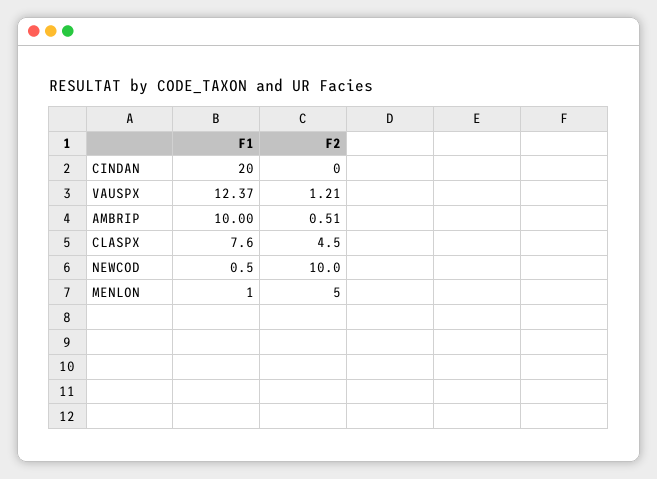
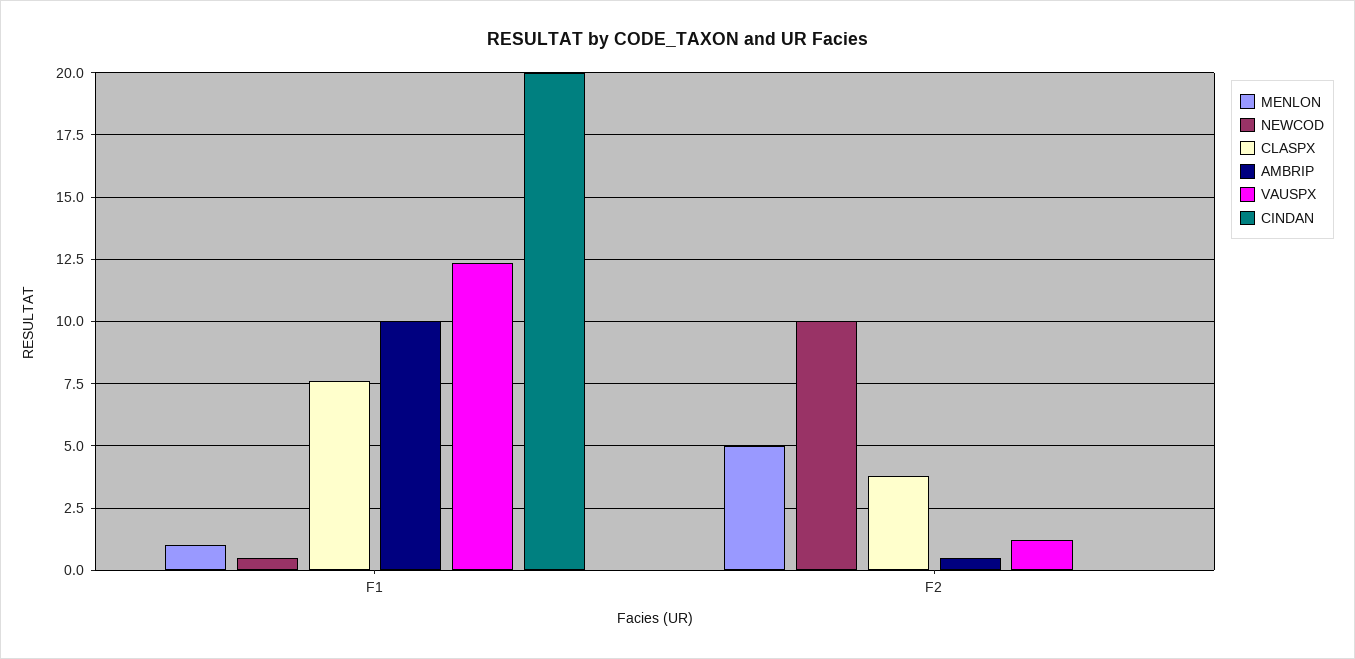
  {
    "CINDAN": {
      "F1": 20,
      "F2": 0
    },
    "VAUSPX": {
      "F1": 12.37,
      "F2": 1.21
    },
    "AMBRIP": {
      "F1": 10,
      "F2": 0.51
    },
    "CLASPX": {
      "F1": 7.6,
-     "F2": 4.5
+     "F2": 3.75
    },
    "NEWCOD": {
      "F1": 0.5,
      "F2": 10
    },
    "MENLON": {
      "F1": 1,
      "F2": 5
    }
  }

